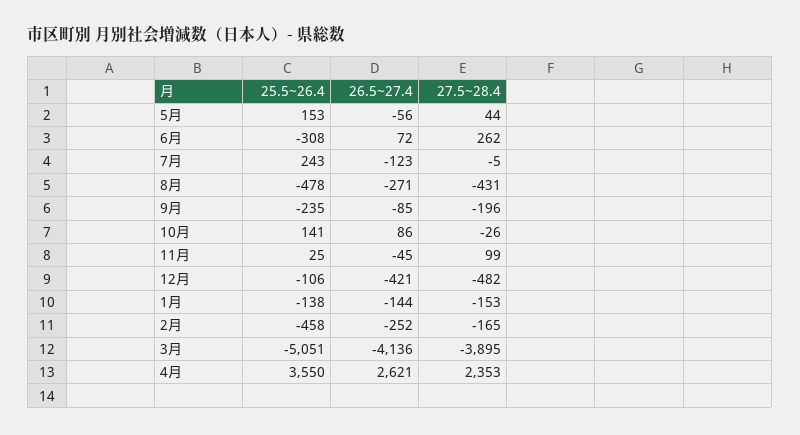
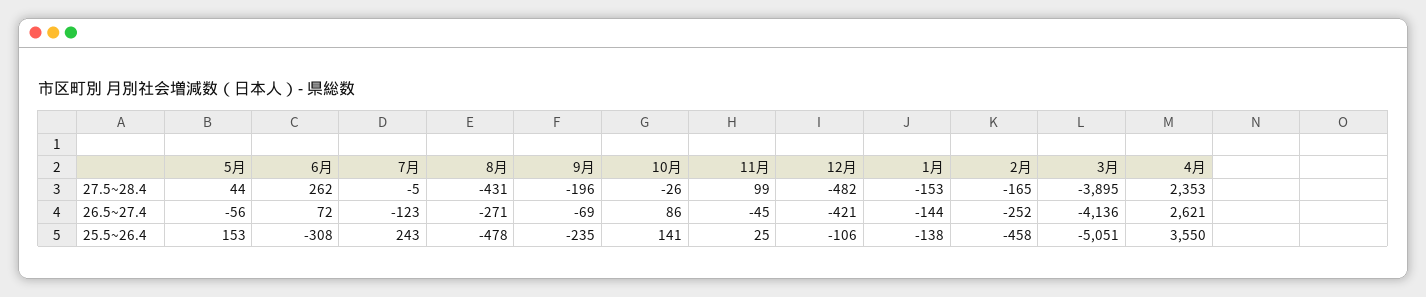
  {
    "25.5~26.4": {
      "5月": 153,
      "6月": -308,
      "7月": 243,
      "8月": -478,
      "9月": -235,
      "10月": 141,
      "11月": 25,
      "12月": -106,
      "1月": -138,
      "2月": -458,
      "3月": -5051,
      "4月": 3550
    },
    "26.5~27.4": {
      "5月": -56,
      "6月": 72,
      "7月": -123,
      "8月": -271,
-     "9月": -85,
+     "9月": -69,
      "10月": 86,
      "11月": -45,
      "12月": -421,
      "1月": -144,
      "2月": -252,
      "3月": -4136,
      "4月": 2621
    },
    "27.5~28.4": {
      "5月": 44,
      "6月": 262,
      "7月": -5,
      "8月": -431,
      "9月": -196,
      "10月": -26,
      "11月": 99,
      "12月": -482,
      "1月": -153,
      "2月": -165,
      "3月": -3895,
      "4月": 2353
    }
  }

